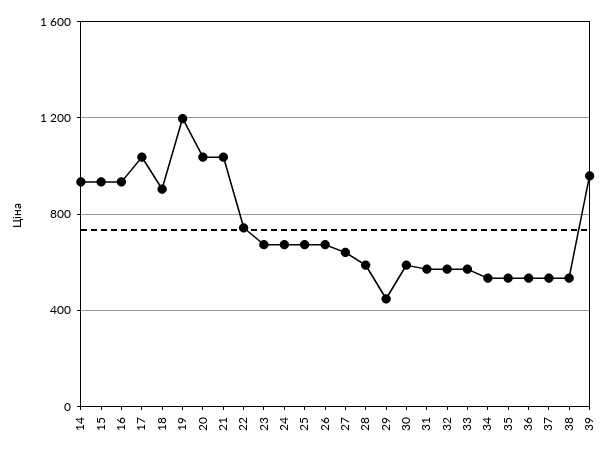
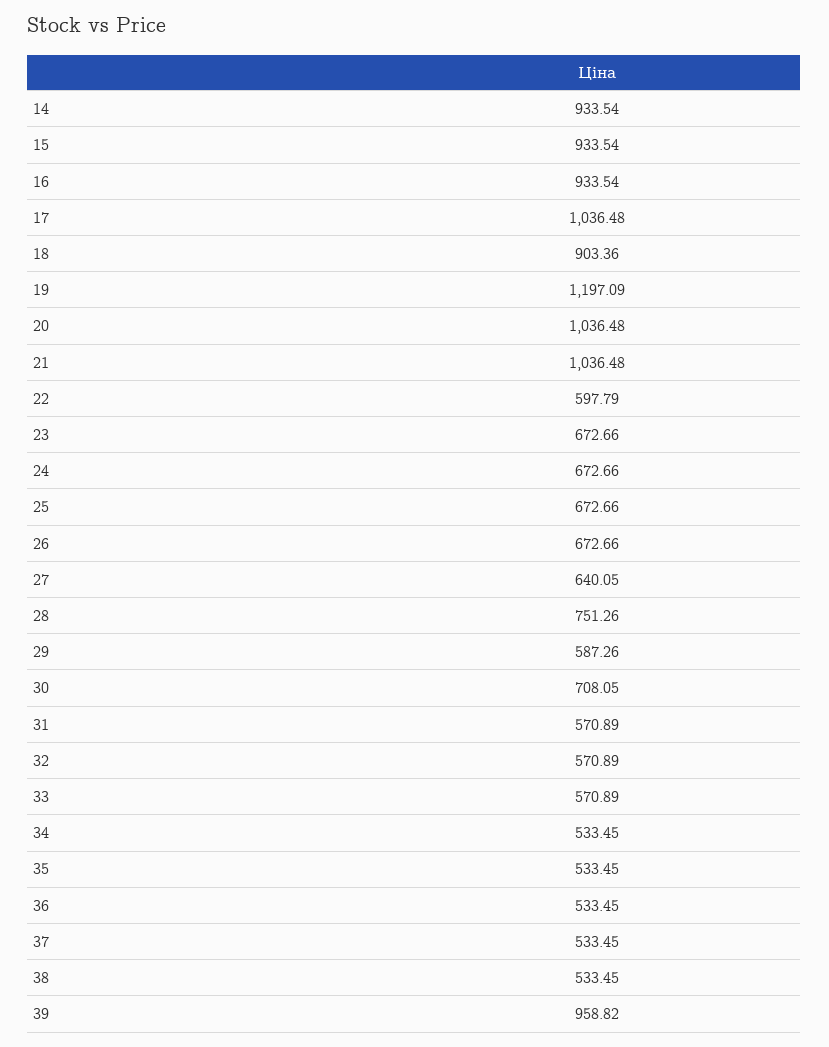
  {
    "14": 933.54,
    "15": 933.54,
    "16": 933.54,
    "17": 1036.48,
    "18": 903.36,
    "19": 1197.09,
    "20": 1036.48,
    "21": 1036.48,
-   "22": 750,
+   "22": 597.79,
    "23": 672.66,
    "24": 672.66,
    "25": 672.66,
    "26": 672.66,
    "27": 640.05,
-   "28": 600,
+   "28": 751.26,
-   "29": 450,
+   "29": 587.26,
-   "30": 600,
+   "30": 708.05,
    "31": 570.89,
    "32": 570.89,
    "33": 570.89,
    "34": 533.45,
    "35": 533.45,
    "36": 533.45,
    "37": 533.45,
    "38": 533.45,
    "39": 958.82
  }

